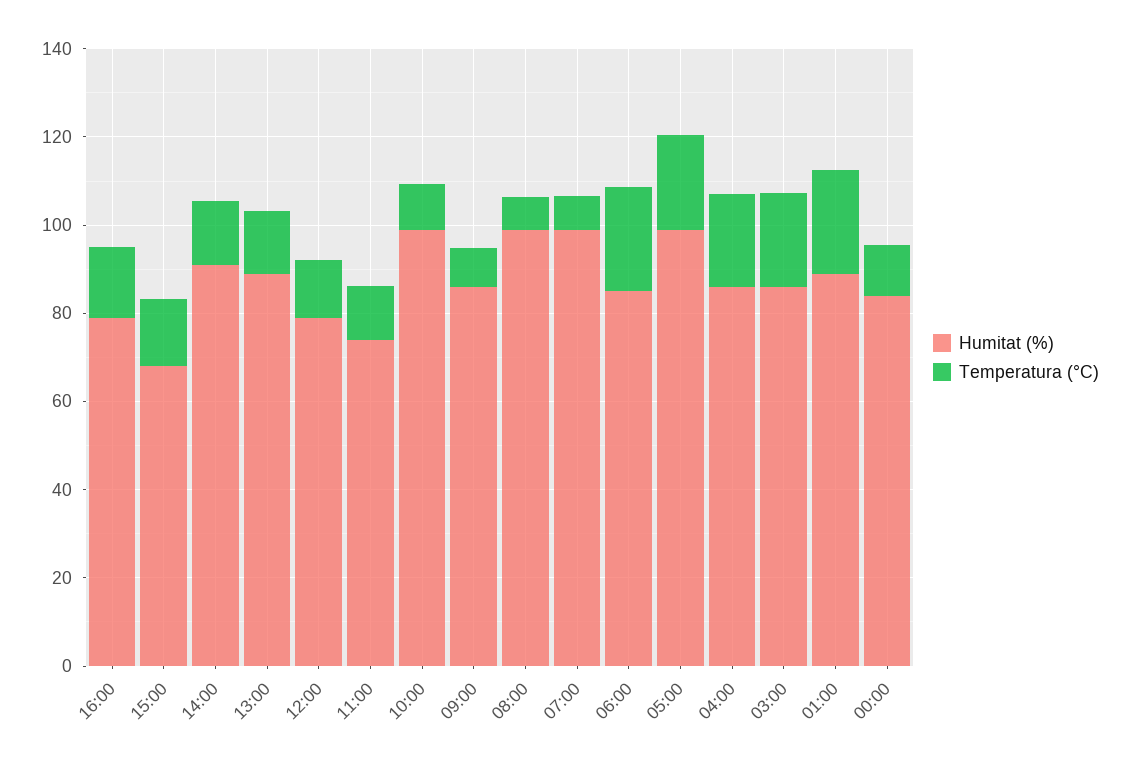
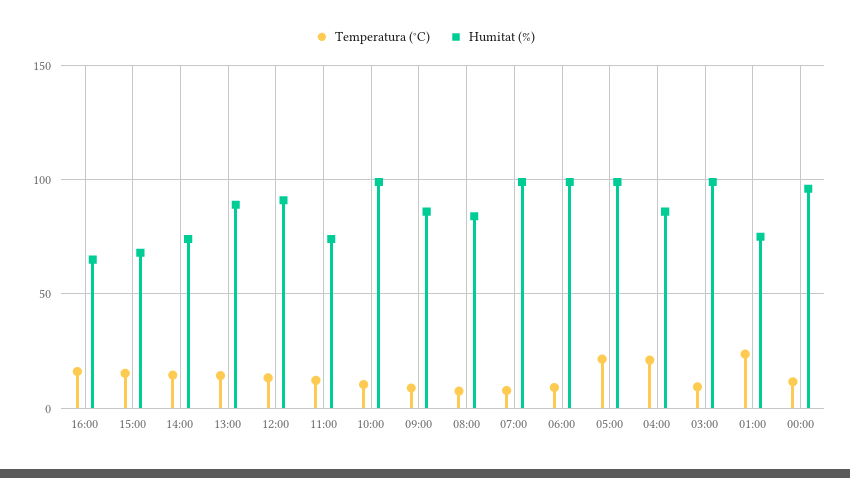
  {
    "Humitat (%)": {
-     "16:00": 80,
+     "16:00": 65,
      "15:00": 70,
-     "14:00": 90,
+     "14:00": 75,
      "13:00": 90,
-     "12:00": 80,
+     "12:00": 90,
      "11:00": 75,
      "10:00": 100,
      "09:00": 85,
-     "08:00": 100,
+     "08:00": 85,
      "07:00": 100,
-     "06:00": 85,
+     "06:00": 100,
      "05:00": 100,
      "04:00": 85,
-     "03:00": 85,
+     "03:00": 100,
-     "01:00": 90,
+     "01:00": 75,
-     "00:00": 85
+     "00:00": 95
    },
    "Temperatura (°C)": {
      "16:00": 15,
      "15:00": 15,
      "14:00": 15,
      "13:00": 15,
      "12:00": 15,
      "11:00": 10,
      "10:00": 10,
      "09:00": 10,
      "08:00": 5,
      "07:00": 10,
-     "06:00": 25,
+     "06:00": 10,
      "05:00": 20,
      "04:00": 20,
-     "03:00": 20,
+     "03:00": 10,
      "01:00": 25,
      "00:00": 10
    }
  }

